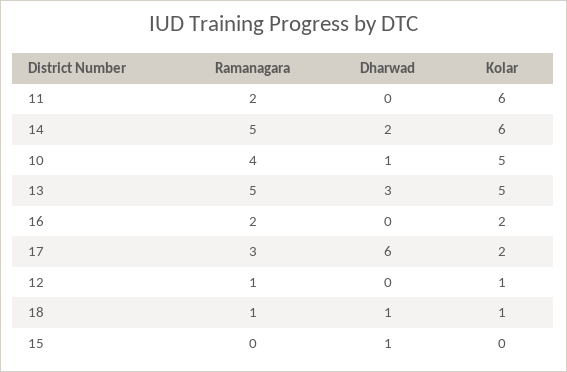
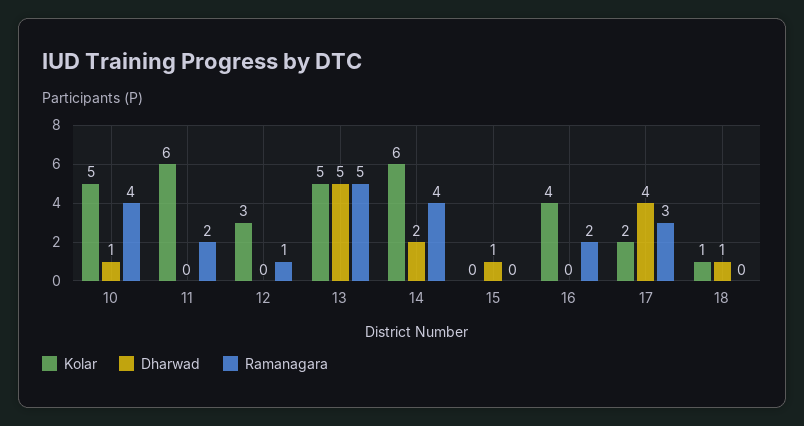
  {
    "Ramanagara": {
      "11": 2,
-     "14": 5,
+     "14": 4,
      "10": 4,
      "13": 5,
      "16": 2,
      "17": 3,
      "12": 1,
-     "18": 1,
+     "18": 0,
      "15": 0
    },
    "Dharwad": {
      "11": 0,
      "14": 2,
      "10": 1,
-     "13": 3,
+     "13": 5,
      "16": 0,
-     "17": 6,
+     "17": 4,
      "12": 0,
      "18": 1,
      "15": 1
    },
    "Kolar": {
      "11": 6,
      "14": 6,
      "10": 5,
      "13": 5,
-     "16": 2,
+     "16": 4,
      "17": 2,
-     "12": 1,
+     "12": 3,
      "18": 1,
      "15": 0
    }
  }

